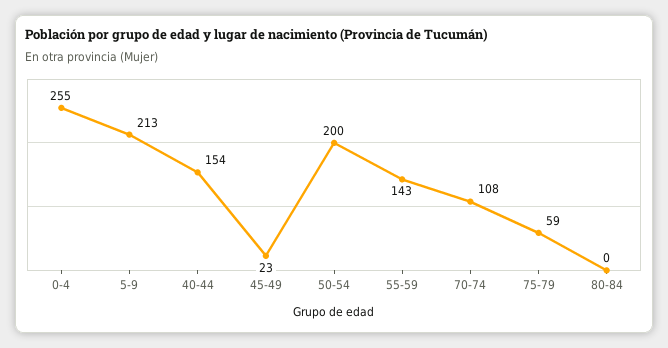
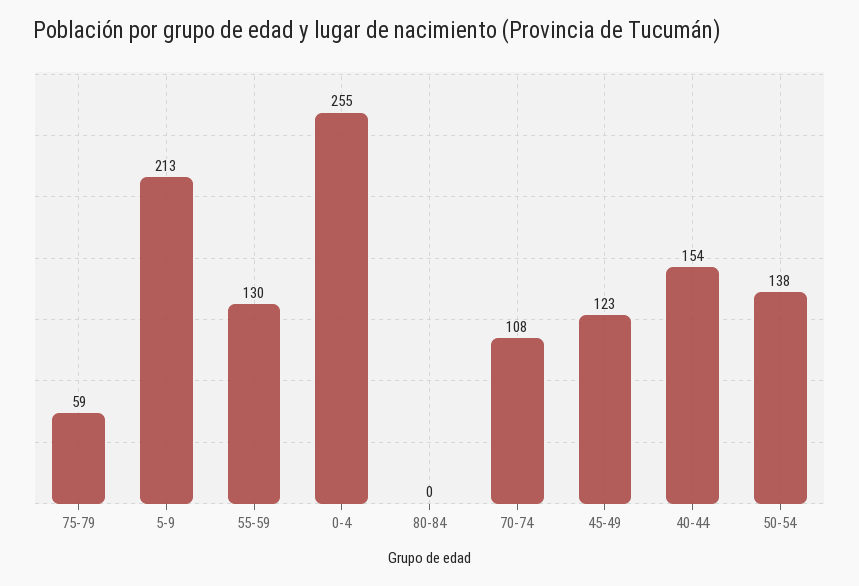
  {
    "0-4": 255,
    "5-9": 213,
    "40-44": 154,
-   "45-49": 23,
+   "45-49": 123,
-   "50-54": 200,
+   "50-54": 138,
-   "55-59": 143,
+   "55-59": 130,
    "70-74": 108,
    "75-79": 59,
    "80-84": 0
  }

